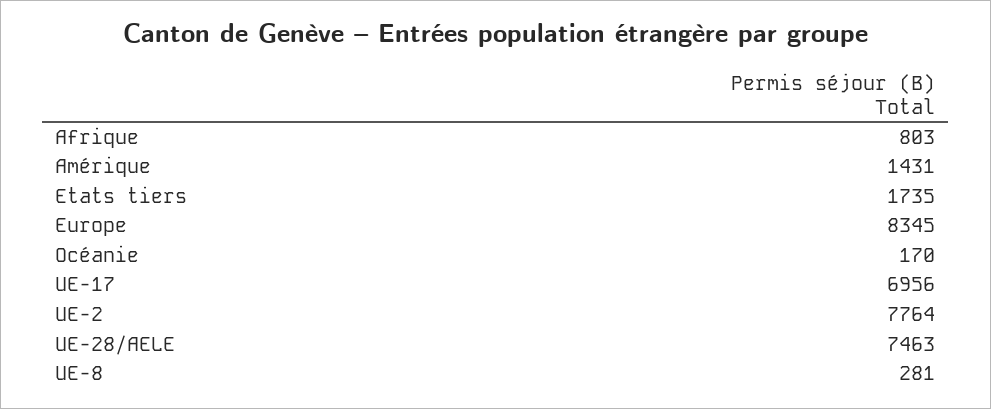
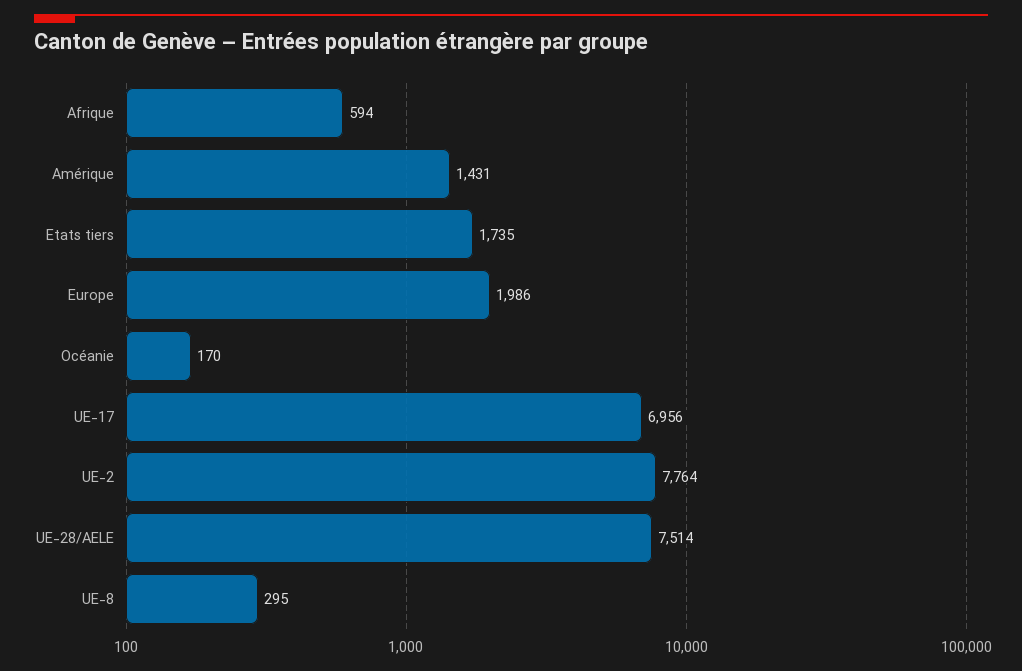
  {
-   "Afrique": 803,
+   "Afrique": 594,
    "Amérique": 1431,
    "Etats tiers": 1735,
-   "Europe": 8345,
+   "Europe": 1986,
    "Océanie": 170,
    "UE-17": 6956,
    "UE-2": 7764,
-   "UE-28/AELE": 7463,
+   "UE-28/AELE": 7514,
-   "UE-8": 281
+   "UE-8": 295
  }

